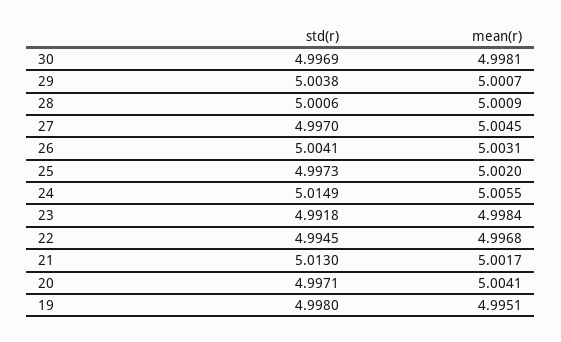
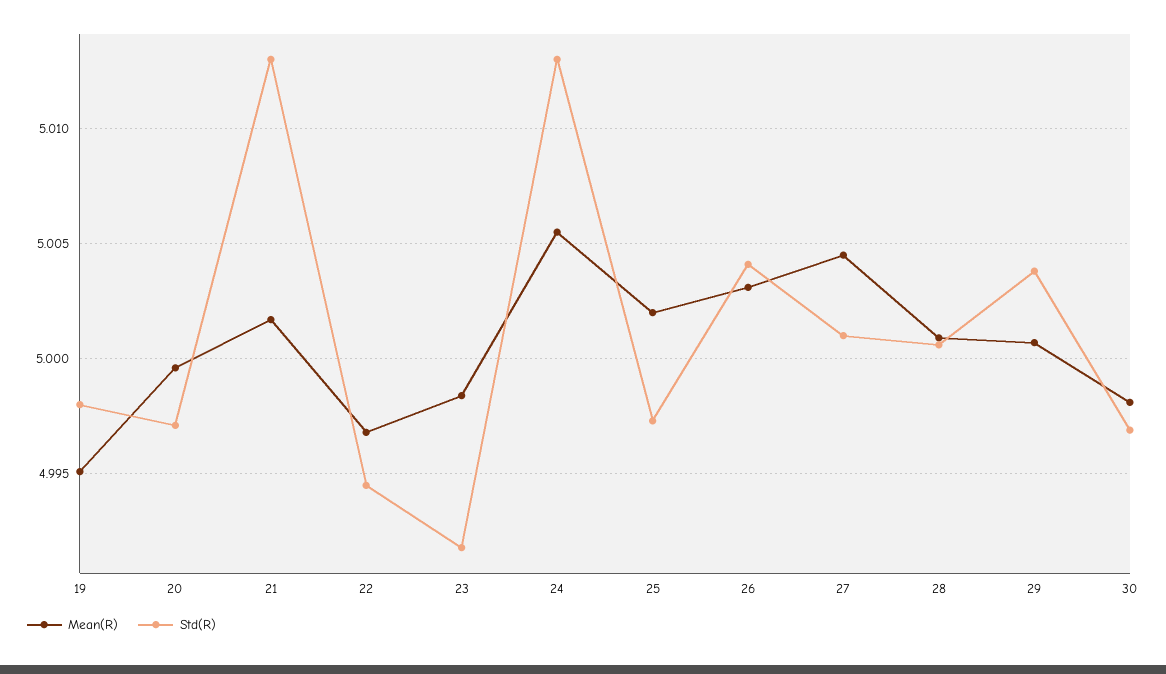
  {
    "std(r)": {
      "30": 4.9969,
      "29": 5.0038,
      "28": 5.0006,
-     "27": 4.997,
+     "27": 5.001,
      "26": 5.0041,
      "25": 4.9973,
-     "24": 5.0149,
+     "24": 5.013,
      "23": 4.9918,
      "22": 4.9945,
      "21": 5.013,
      "20": 4.9971,
      "19": 4.998
    },
    "mean(r)": {
      "30": 4.9981,
      "29": 5.0007,
      "28": 5.0009,
      "27": 5.0045,
      "26": 5.0031,
      "25": 5.002,
      "24": 5.0055,
      "23": 4.9984,
      "22": 4.9968,
      "21": 5.0017,
-     "20": 5.0041,
+     "20": 4.9995,
      "19": 4.9951
    }
  }

